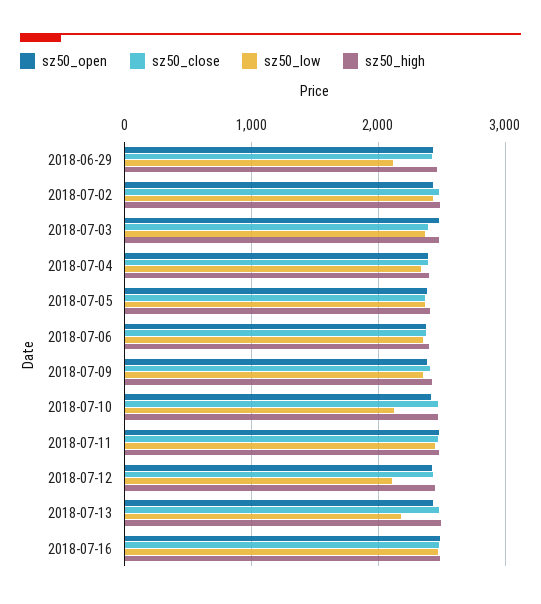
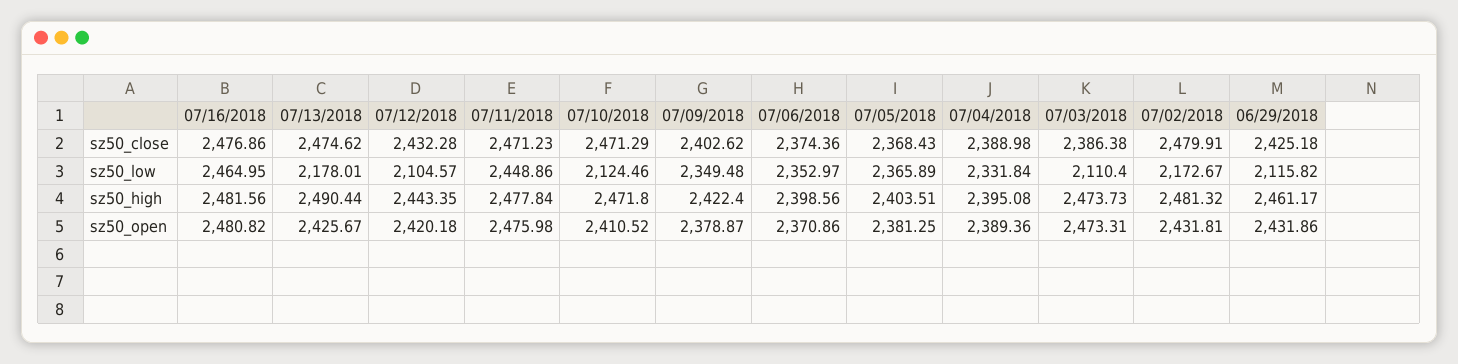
  {
    "sz50_open": {
      "2018-06-29": 2431.86,
      "2018-07-02": 2431.81,
      "2018-07-03": 2473.31,
      "2018-07-04": 2389.36,
      "2018-07-05": 2381.25,
      "2018-07-06": 2370.86,
      "2018-07-09": 2378.87,
      "2018-07-10": 2410.52,
      "2018-07-11": 2475.98,
      "2018-07-12": 2420.18,
      "2018-07-13": 2425.67,
      "2018-07-16": 2480.82
    },
    "sz50_close": {
      "2018-06-29": 2425.18,
      "2018-07-02": 2479.91,
      "2018-07-03": 2386.38,
      "2018-07-04": 2388.98,
      "2018-07-05": 2368.43,
      "2018-07-06": 2374.36,
      "2018-07-09": 2402.62,
      "2018-07-10": 2471.29,
      "2018-07-11": 2471.23,
      "2018-07-12": 2432.28,
      "2018-07-13": 2474.62,
      "2018-07-16": 2476.86
    },
    "sz50_low": {
      "2018-06-29": 2115.82,
-     "2018-07-02": 2400,
+     "2018-07-02": 2172.67,
-     "2018-07-03": 2400,
+     "2018-07-03": 2110.4,
      "2018-07-04": 2331.84,
      "2018-07-05": 2365.89,
      "2018-07-06": 2352.97,
      "2018-07-09": 2349.48,
      "2018-07-10": 2124.46,
      "2018-07-11": 2448.86,
      "2018-07-12": 2104.57,
      "2018-07-13": 2178.01,
      "2018-07-16": 2464.95
    },
    "sz50_high": {
      "2018-06-29": 2461.17,
      "2018-07-02": 2481.32,
      "2018-07-03": 2473.73,
      "2018-07-04": 2395.08,
      "2018-07-05": 2403.51,
      "2018-07-06": 2398.56,
      "2018-07-09": 2422.4,
      "2018-07-10": 2471.8,
      "2018-07-11": 2477.84,
      "2018-07-12": 2443.35,
      "2018-07-13": 2490.44,
      "2018-07-16": 2481.56
    }
  }

